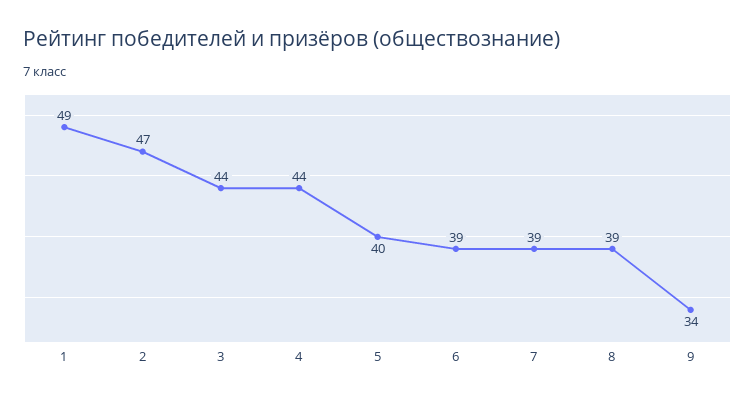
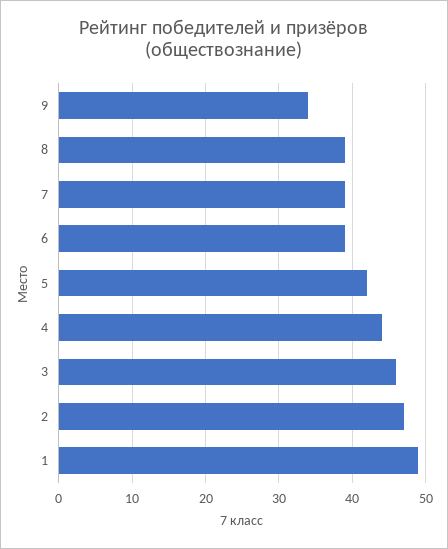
  {
    "1": 49,
    "2": 47,
-   "3": 44,
+   "3": 46,
    "4": 44,
-   "5": 40,
+   "5": 42,
    "6": 39,
    "7": 39,
    "8": 39,
    "9": 34
  }

